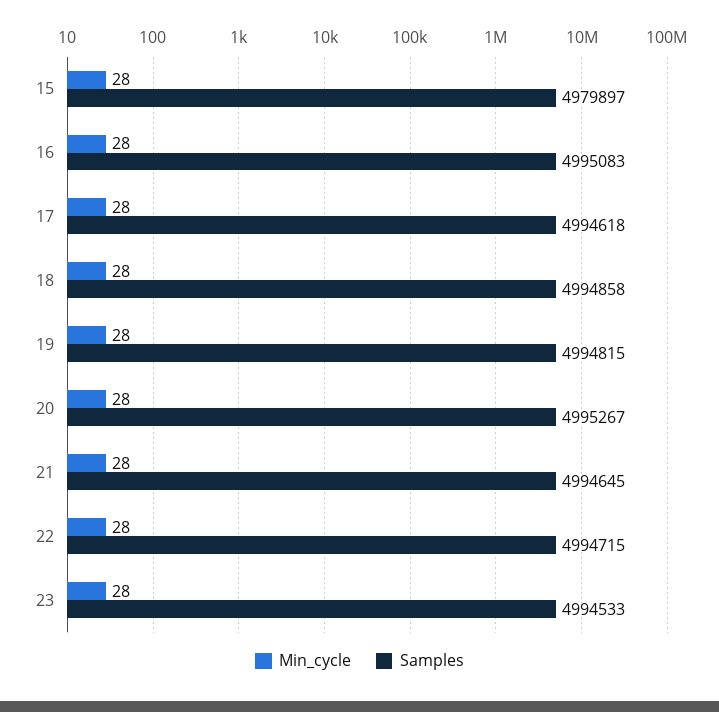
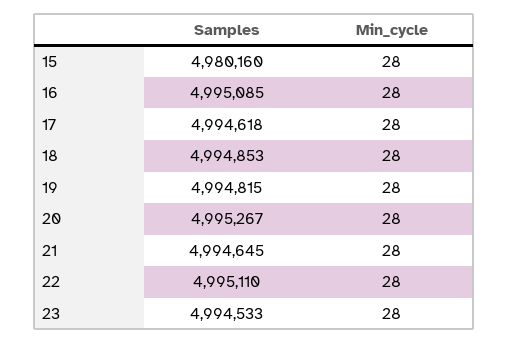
  {
    "Min_cycle": {
      "15": 28,
      "16": 28,
      "17": 28,
      "18": 28,
      "19": 28,
      "20": 28,
      "21": 28,
      "22": 28,
      "23": 28
    },
    "Samples": {
-     "15": 4979897,
+     "15": 4980160,
-     "16": 4995083,
+     "16": 4995085,
      "17": 4994618,
-     "18": 4994858,
+     "18": 4994853,
      "19": 4994815,
      "20": 4995267,
      "21": 4994645,
-     "22": 4994715,
+     "22": 4995110,
      "23": 4994533
    }
  }

